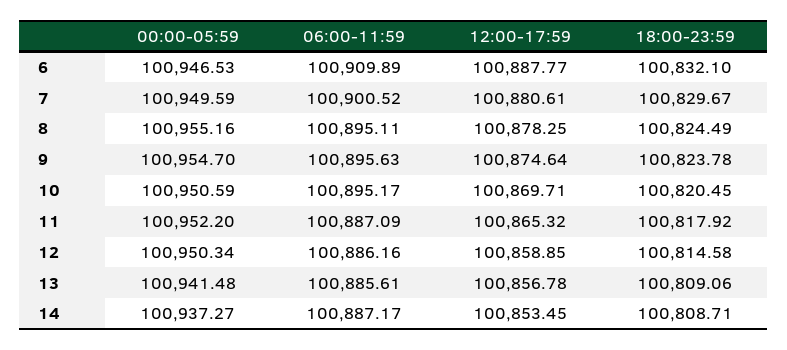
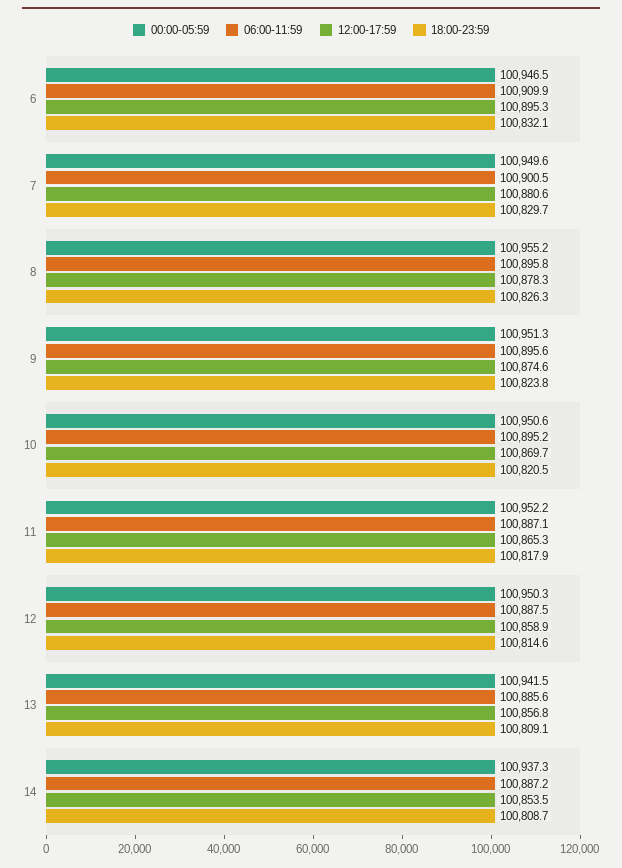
  {
    "00:00-05:59": {
      "6": 100946.53,
      "7": 100949.59,
      "8": 100955.16,
-     "9": 100954.7,
+     "9": 100951.3,
      "10": 100950.59,
      "11": 100952.2,
      "12": 100950.34,
      "13": 100941.48,
      "14": 100937.27
    },
    "06:00-11:59": {
      "6": 100909.89,
      "7": 100900.52,
-     "8": 100895.11,
+     "8": 100895.8,
      "9": 100895.63,
      "10": 100895.17,
      "11": 100887.09,
-     "12": 100886.16,
+     "12": 100887.5,
      "13": 100885.61,
      "14": 100887.17
    },
    "12:00-17:59": {
-     "6": 100887.77,
+     "6": 100895.3,
      "7": 100880.61,
      "8": 100878.25,
      "9": 100874.64,
      "10": 100869.71,
      "11": 100865.32,
      "12": 100858.85,
      "13": 100856.78,
      "14": 100853.45
    },
    "18:00-23:59": {
      "6": 100832.1,
      "7": 100829.67,
-     "8": 100824.49,
+     "8": 100826.3,
      "9": 100823.78,
      "10": 100820.45,
      "11": 100817.92,
      "12": 100814.58,
      "13": 100809.06,
      "14": 100808.71
    }
  }

